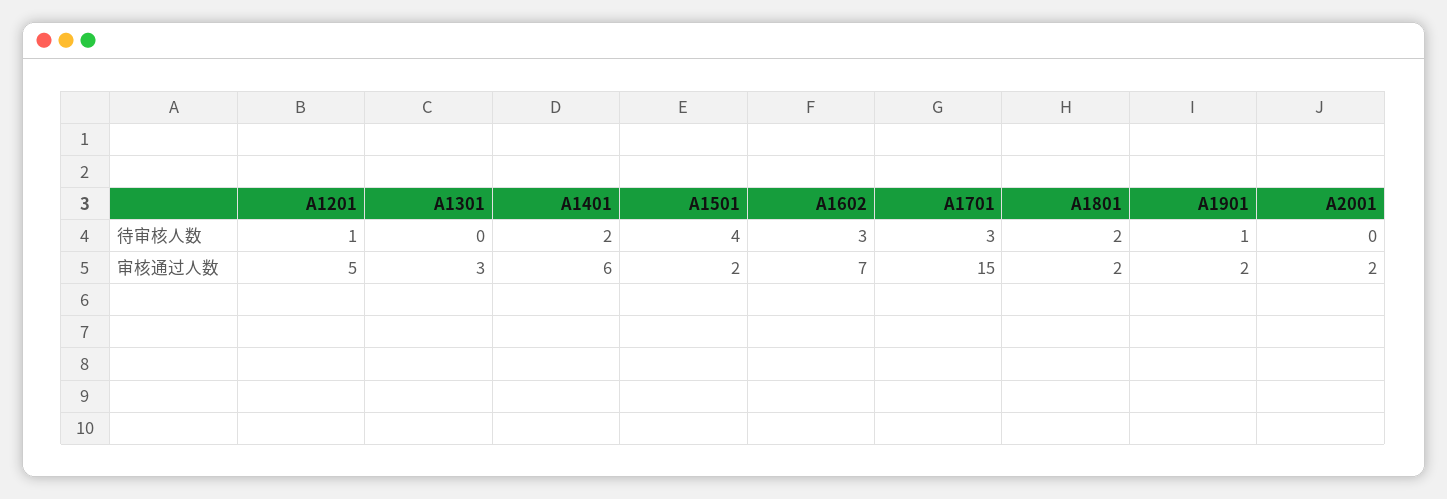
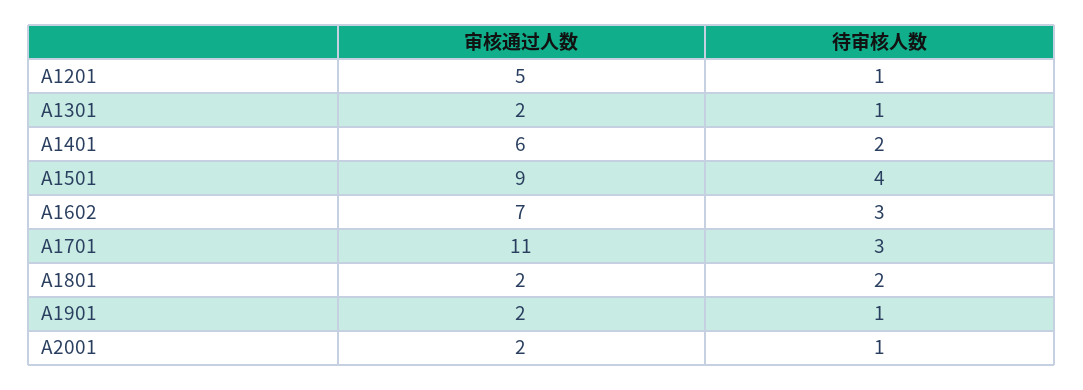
  {
    "A1201": {
      "待审核人数": 1,
      "审核通过人数": 5
    },
    "A1301": {
-     "待审核人数": 0,
+     "待审核人数": 1,
-     "审核通过人数": 3
+     "审核通过人数": 2
    },
    "A1401": {
      "待审核人数": 2,
      "审核通过人数": 6
    },
    "A1501": {
      "待审核人数": 4,
-     "审核通过人数": 2
+     "审核通过人数": 9
    },
    "A1602": {
      "待审核人数": 3,
      "审核通过人数": 7
    },
    "A1701": {
      "待审核人数": 3,
-     "审核通过人数": 15
+     "审核通过人数": 11
    },
    "A1801": {
      "待审核人数": 2,
      "审核通过人数": 2
    },
    "A1901": {
      "待审核人数": 1,
      "审核通过人数": 2
    },
    "A2001": {
-     "待审核人数": 0,
+     "待审核人数": 1,
      "审核通过人数": 2
    }
  }

